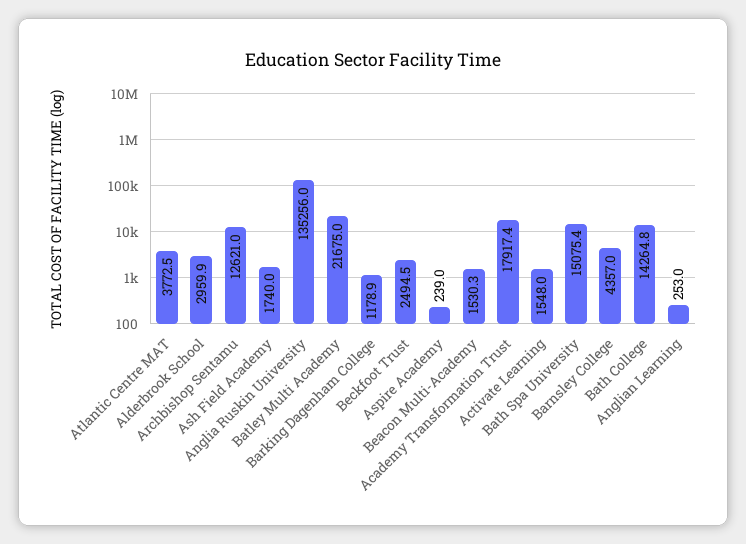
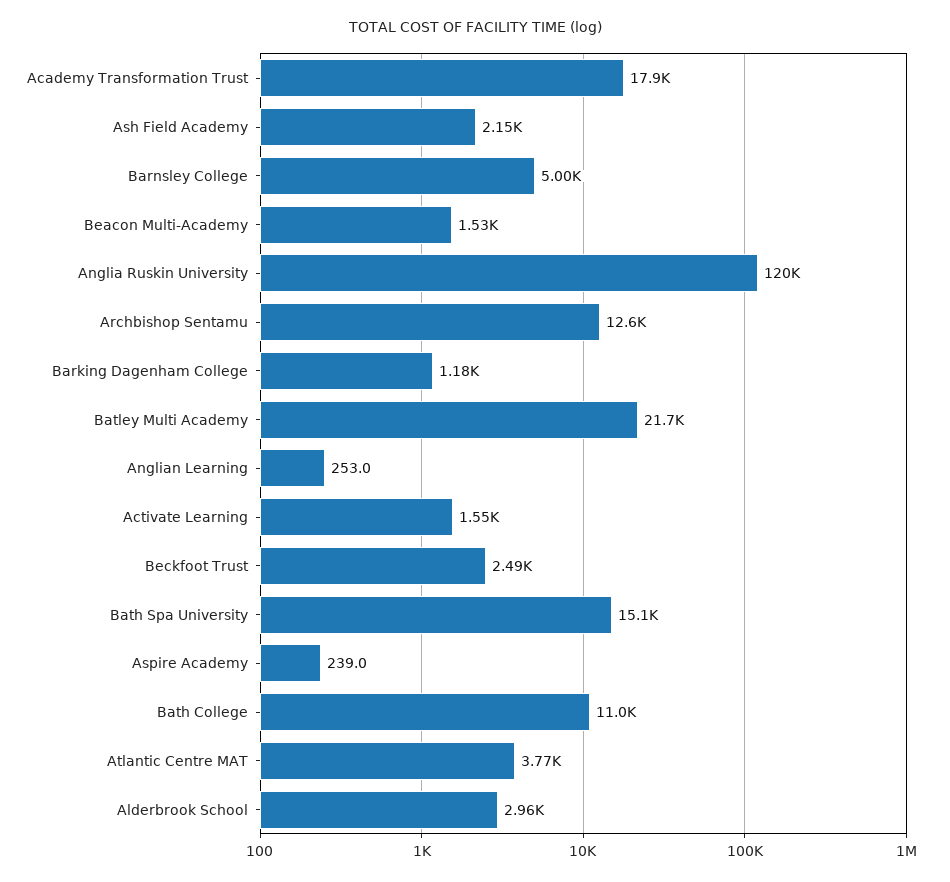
  {
    "Atlantic Centre MAT": 3772.5,
    "Alderbrook School": 2959.9,
    "Archbishop Sentamu": 12621,
-   "Ash Field Academy": 1740,
+   "Ash Field Academy": 2150,
-   "Anglia Ruskin University": 135256,
+   "Anglia Ruskin University": 120000,
    "Batley Multi Academy": 21675,
    "Barking Dagenham College": 1178.9,
    "Beckfoot Trust": 2494.5,
    "Aspire Academy": 239,
    "Beacon Multi-Academy": 1530.3,
    "Academy Transformation Trust": 17917.4,
    "Activate Learning": 1548,
    "Bath Spa University": 15075.4,
-   "Barnsley College": 4357,
+   "Barnsley College": 5000,
-   "Bath College": 14264.8,
+   "Bath College": 11000,
    "Anglian Learning": 253
  }

